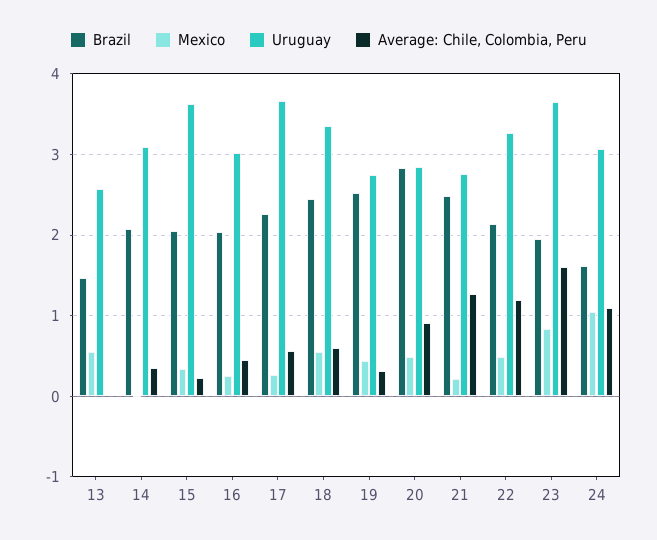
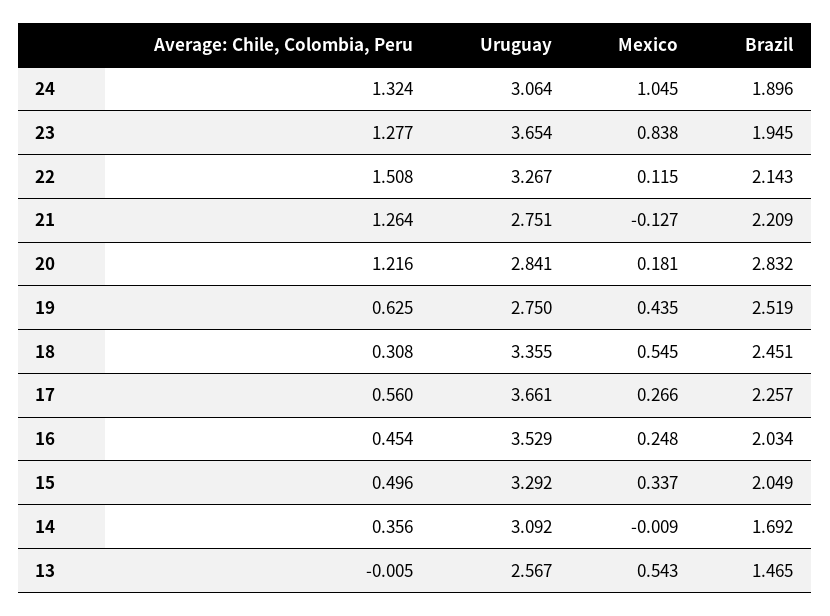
  {
    "Brazil": {
      "13": 1.465,
-     "14": 2.1,
+     "14": 1.692,
      "15": 2.049,
      "16": 2.034,
      "17": 2.257,
      "18": 2.451,
      "19": 2.519,
      "20": 2.832,
-     "21": 2.5,
+     "21": 2.209,
      "22": 2.143,
      "23": 1.945,
-     "24": 1.6
+     "24": 1.896
    },
    "Mexico": {
      "13": 0.543,
      "14": -0.009,
      "15": 0.337,
      "16": 0.248,
      "17": 0.266,
      "18": 0.545,
      "19": 0.435,
-     "20": 0.5,
+     "20": 0.181,
-     "21": 0.2,
+     "21": -0.127,
-     "22": 0.5,
+     "22": 0.115,
      "23": 0.838,
      "24": 1.045
    },
    "Uruguay": {
      "13": 2.567,
      "14": 3.092,
-     "15": 3.6,
+     "15": 3.292,
-     "16": 3,
+     "16": 3.529,
      "17": 3.661,
      "18": 3.355,
      "19": 2.75,
      "20": 2.841,
      "21": 2.751,
      "22": 3.267,
      "23": 3.654,
      "24": 3.064
    },
    "Average: Chile, Colombia, Peru": {
      "13": -0.005,
      "14": 0.356,
-     "15": 0.2,
+     "15": 0.496,
      "16": 0.454,
      "17": 0.56,
-     "18": 0.6,
+     "18": 0.308,
-     "19": 0.3,
+     "19": 0.625,
-     "20": 0.9,
+     "20": 1.216,
      "21": 1.264,
-     "22": 1.2,
+     "22": 1.508,
-     "23": 1.6,
+     "23": 1.277,
-     "24": 1.1
+     "24": 1.324
    }
  }

